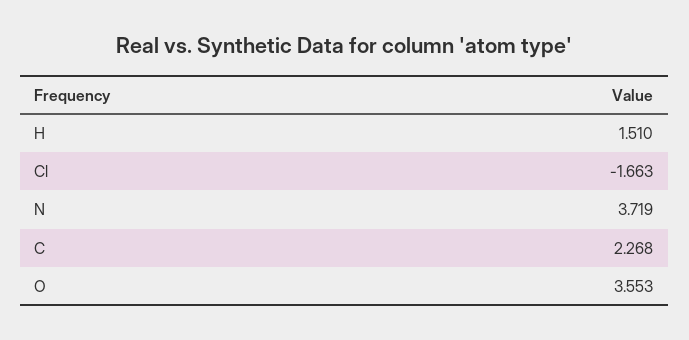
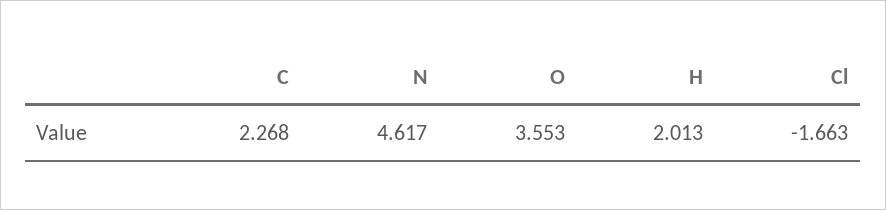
  {
-   "H": 1.51,
+   "H": 2.013,
    "Cl": -1.663,
-   "N": 3.719,
+   "N": 4.617,
    "C": 2.268,
    "O": 3.553
  }

